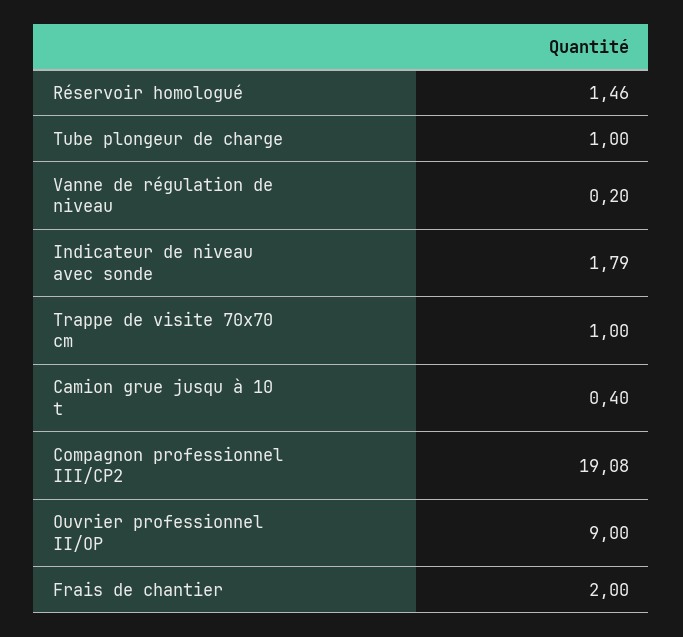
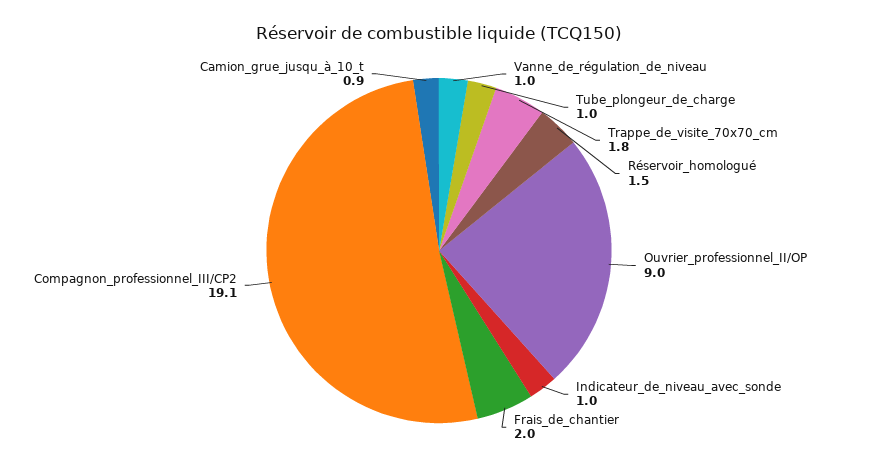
  {
    "Réservoir homologué": 1.46,
    "Tube plongeur de charge": 1,
-   "Vanne de régulation de niveau": 0.2,
+   "Vanne de régulation de niveau": 1,
-   "Indicateur de niveau avec sonde": 1.79,
+   "Indicateur de niveau avec sonde": 1,
-   "Trappe de visite 70x70 cm": 1,
+   "Trappe de visite 70x70 cm": 1.8,
-   "Camion grue jusqu à 10 t": 0.4,
+   "Camion grue jusqu à 10 t": 0.9,
    "Compagnon professionnel III/CP2": 19.08,
    "Ouvrier professionnel II/OP": 9,
    "Frais de chantier": 2
  }

